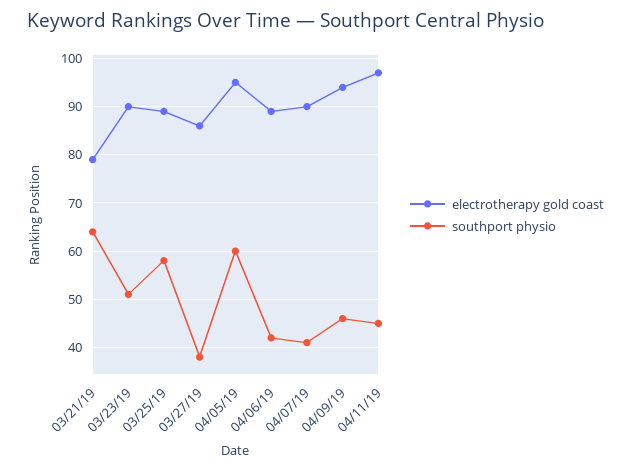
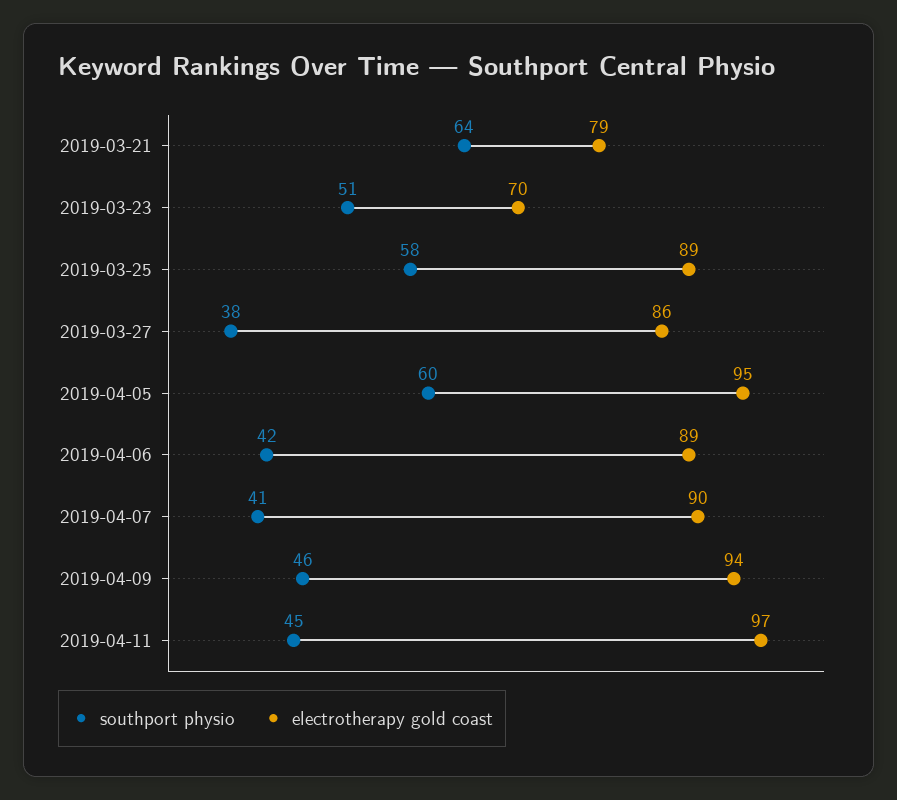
  {
    "electrotherapy gold coast": {
      "03/21/19": 79,
-     "03/23/19": 90,
+     "03/23/19": 70,
      "03/25/19": 89,
      "03/27/19": 86,
      "04/05/19": 95,
      "04/06/19": 89,
      "04/07/19": 90,
      "04/09/19": 94,
      "04/11/19": 97
    },
    "southport physio": {
      "03/21/19": 64,
      "03/23/19": 51,
      "03/25/19": 58,
      "03/27/19": 38,
      "04/05/19": 60,
      "04/06/19": 42,
      "04/07/19": 41,
      "04/09/19": 46,
      "04/11/19": 45
    }
  }

